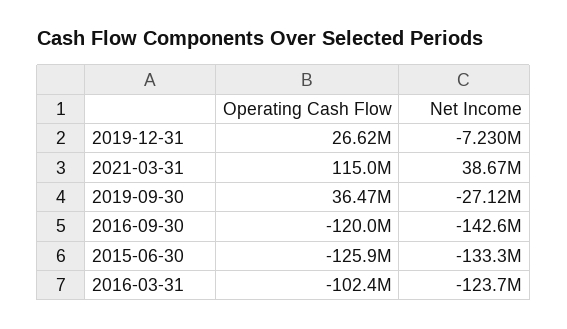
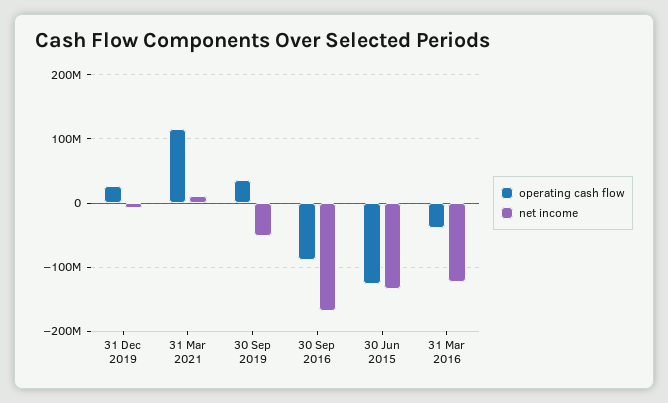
  {
    "Operating Cash Flow": {
      "2019-12-31": 26620000,
      "2021-03-31": 115000000,
      "2019-09-30": 36470000,
-     "2016-09-30": -120000000,
+     "2016-09-30": -90000000,
      "2015-06-30": -125900000,
-     "2016-03-31": -102400000
+     "2016-03-31": -40000000
    },
    "Net Income": {
      "2019-12-31": -7230000,
-     "2021-03-31": 38670000,
+     "2021-03-31": 10000000,
-     "2019-09-30": -27120000,
+     "2019-09-30": -50000000,
-     "2016-09-30": -142600000,
+     "2016-09-30": -170000000,
      "2015-06-30": -133300000,
      "2016-03-31": -123700000
    }
  }

